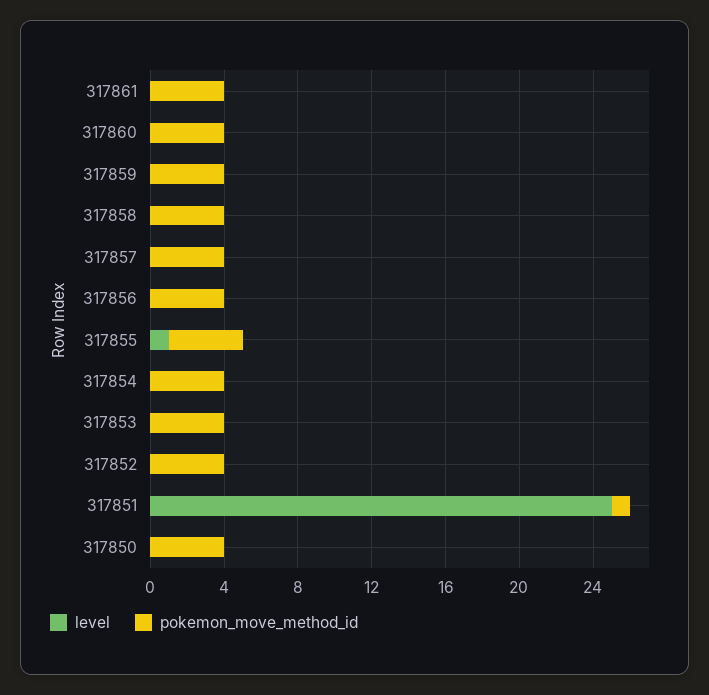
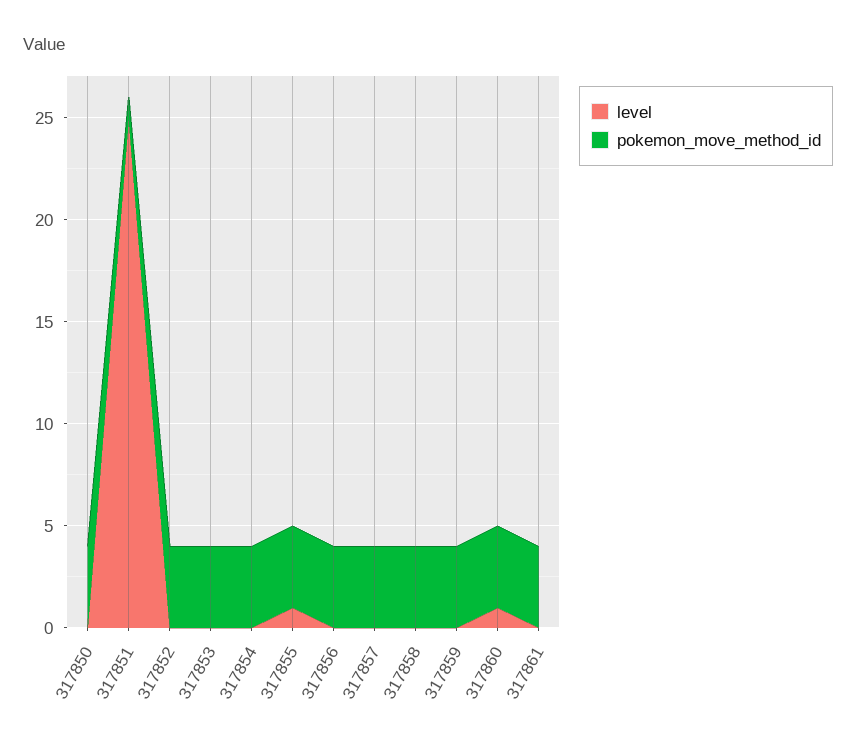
  {
    "level": {
      "317861": 0,
-     "317860": 0,
+     "317860": 1,
      "317859": 0,
      "317858": 0,
      "317857": 0,
      "317856": 0,
      "317855": 1,
      "317854": 0,
      "317853": 0,
      "317852": 0,
      "317851": 25,
      "317850": 0
    },
    "pokemon_move_method_id": {
      "317861": 4,
      "317860": 4,
      "317859": 4,
      "317858": 4,
      "317857": 4,
      "317856": 4,
      "317855": 4,
      "317854": 4,
      "317853": 4,
      "317852": 4,
      "317851": 1,
      "317850": 4
    }
  }

